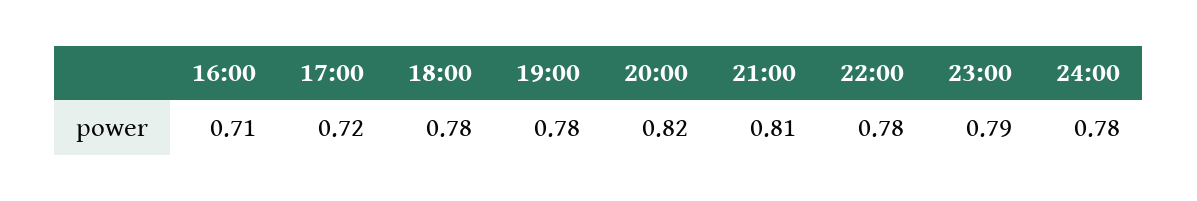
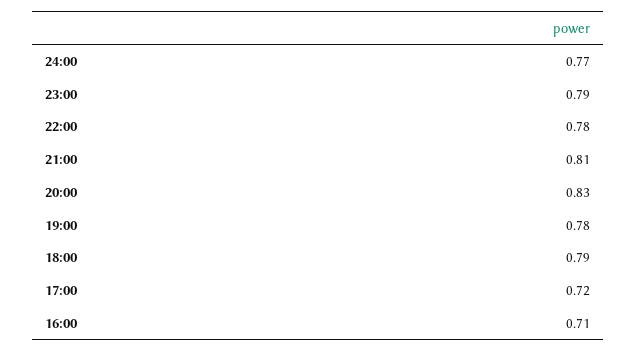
  {
    "16:00": 0.71,
    "17:00": 0.72,
-   "18:00": 0.78,
+   "18:00": 0.79,
    "19:00": 0.78,
-   "20:00": 0.82,
+   "20:00": 0.83,
    "21:00": 0.81,
    "22:00": 0.78,
    "23:00": 0.79,
-   "24:00": 0.78
+   "24:00": 0.77
  }

